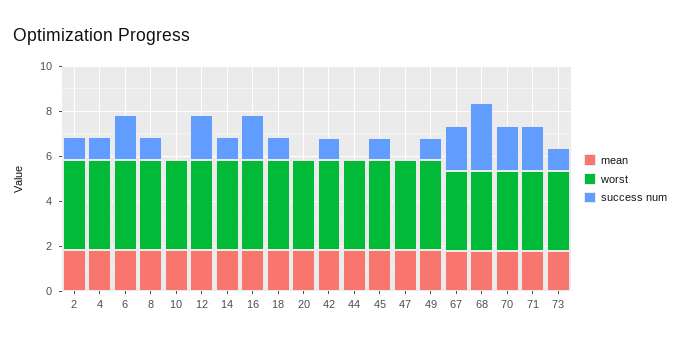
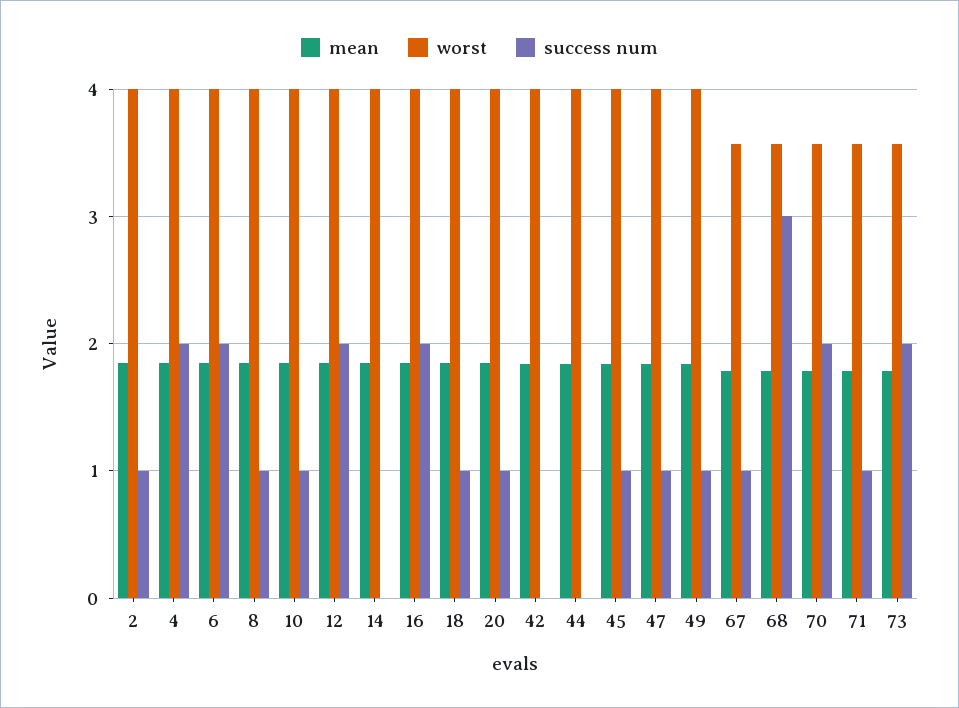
  {
    "mean": {
      "2": 1.8,
      "4": 1.8,
      "6": 1.8,
      "8": 1.8,
      "10": 1.8,
      "12": 1.8,
      "14": 1.8,
      "16": 1.8,
      "18": 1.8,
      "20": 1.8,
      "42": 1.8,
      "44": 1.8,
      "45": 1.8,
      "47": 1.8,
      "49": 1.8,
      "67": 1.8,
      "68": 1.8,
      "70": 1.8,
      "71": 1.8,
      "73": 1.8
    },
    "worst": {
      "2": 4,
      "4": 4,
      "6": 4,
      "8": 4,
      "10": 4,
      "12": 4,
      "14": 4,
      "16": 4,
      "18": 4,
      "20": 4,
      "42": 4,
      "44": 4,
      "45": 4,
      "47": 4,
      "49": 4,
      "67": 3.6,
      "68": 3.6,
      "70": 3.6,
      "71": 3.6,
      "73": 3.6
    },
    "success num": {
      "2": 1,
-     "4": 1,
+     "4": 2,
      "6": 2,
      "8": 1,
-     "10": 0,
+     "10": 1,
      "12": 2,
-     "14": 1,
+     "14": 0,
      "16": 2,
      "18": 1,
-     "20": 0,
+     "20": 1,
-     "42": 1,
+     "42": 0,
      "44": 0,
      "45": 1,
-     "47": 0,
+     "47": 1,
      "49": 1,
-     "67": 2,
+     "67": 1,
      "68": 3,
      "70": 2,
-     "71": 2,
+     "71": 1,
-     "73": 1
+     "73": 2
    }
  }

